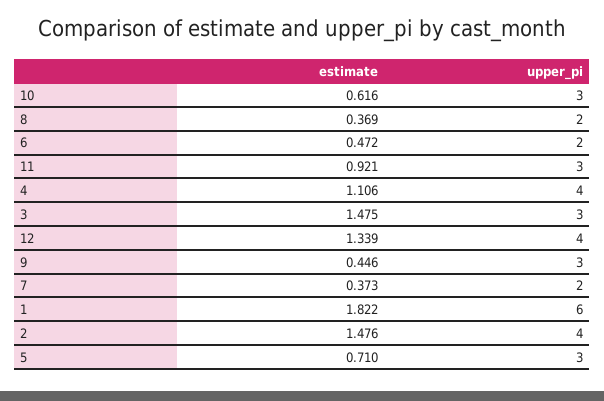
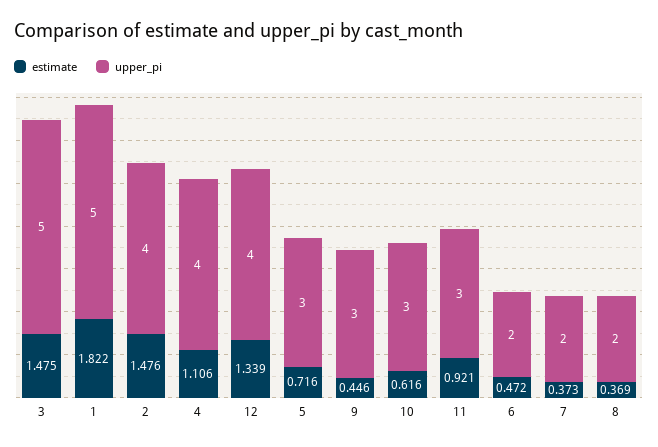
  {
    "estimate": {
      "10": 0.616,
      "8": 0.369,
      "6": 0.472,
      "11": 0.921,
      "4": 1.106,
      "3": 1.475,
      "12": 1.339,
      "9": 0.446,
      "7": 0.373,
      "1": 1.822,
      "2": 1.476,
-     "5": 0.71
+     "5": 0.716
    },
    "upper_pi": {
      "10": 3,
      "8": 2,
      "6": 2,
      "11": 3,
      "4": 4,
-     "3": 3,
+     "3": 5,
      "12": 4,
      "9": 3,
      "7": 2,
-     "1": 6,
+     "1": 5,
      "2": 4,
      "5": 3
    }
  }

